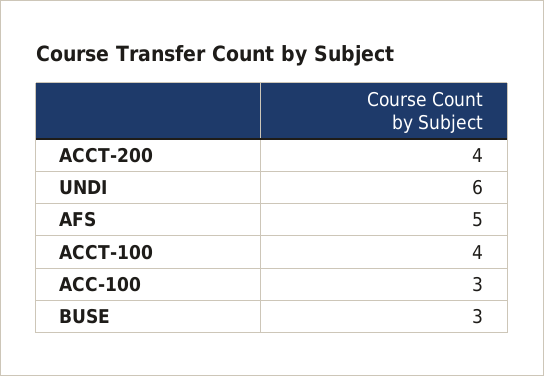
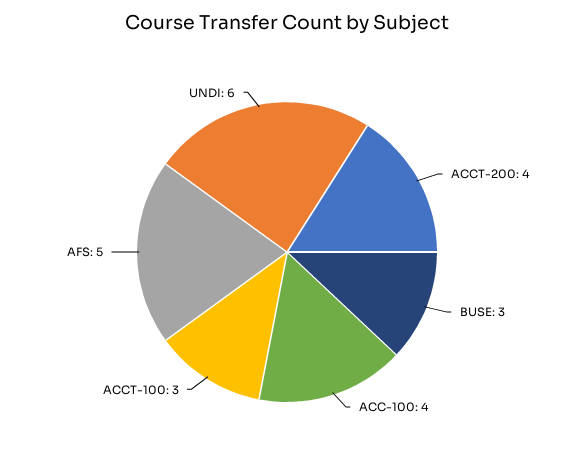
  {
    "ACCT-200": 4,
    "UNDI": 6,
    "AFS": 5,
-   "ACCT-100": 4,
+   "ACCT-100": 3,
-   "ACC-100": 3,
+   "ACC-100": 4,
    "BUSE": 3
  }

